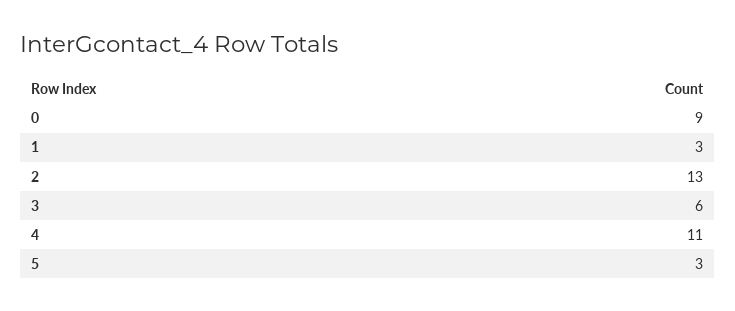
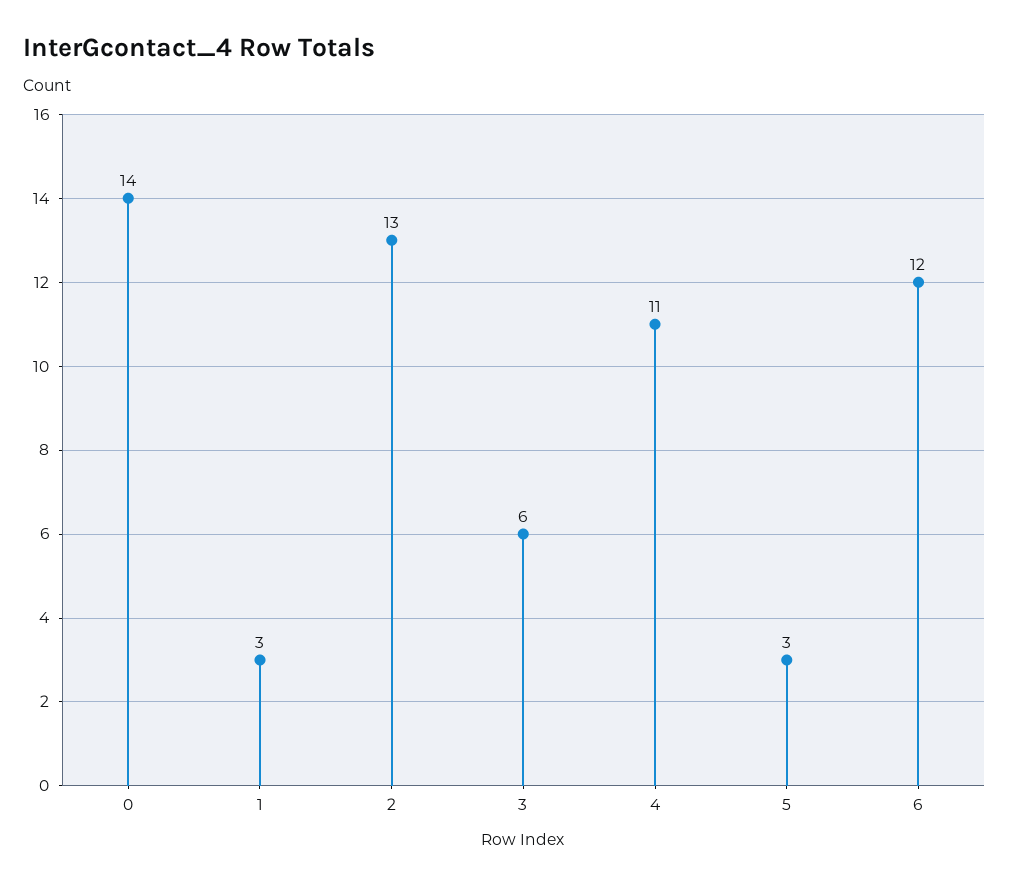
  {
-   "0": 9,
+   "0": 14,
    "1": 3,
    "2": 13,
    "3": 6,
    "4": 11,
-   "5": 3
+   "5": 3,
+   "6": 12
  }

